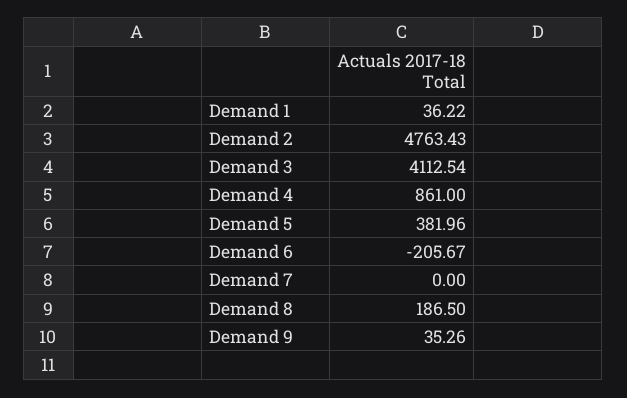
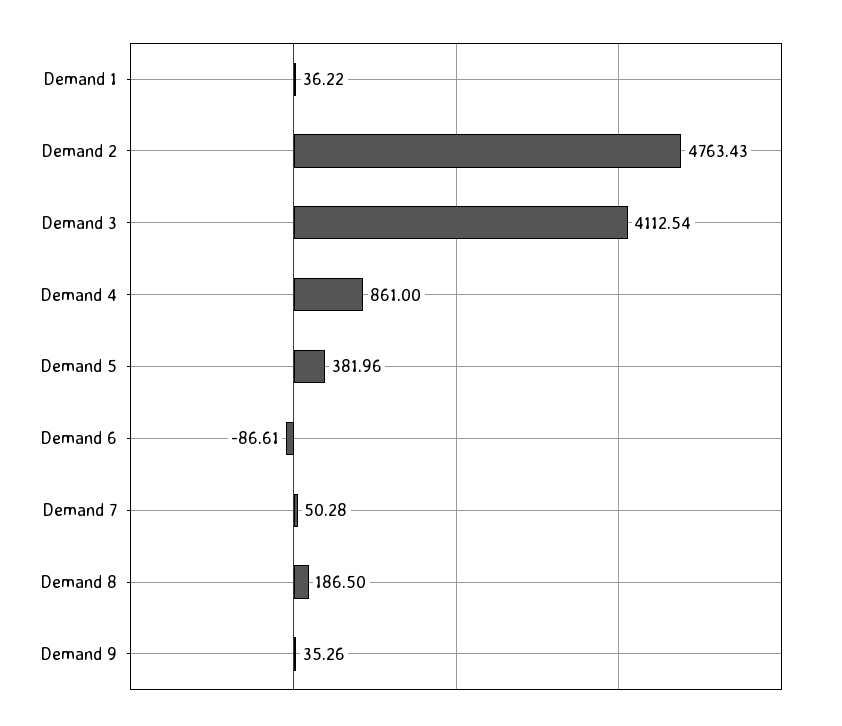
  {
    "Demand 1": 36.22,
    "Demand 2": 4763.43,
    "Demand 3": 4112.54,
    "Demand 4": 861,
    "Demand 5": 381.96,
-   "Demand 6": -205.67,
+   "Demand 6": -86.61,
-   "Demand 7": 0,
+   "Demand 7": 50.28,
    "Demand 8": 186.5,
    "Demand 9": 35.26
  }

